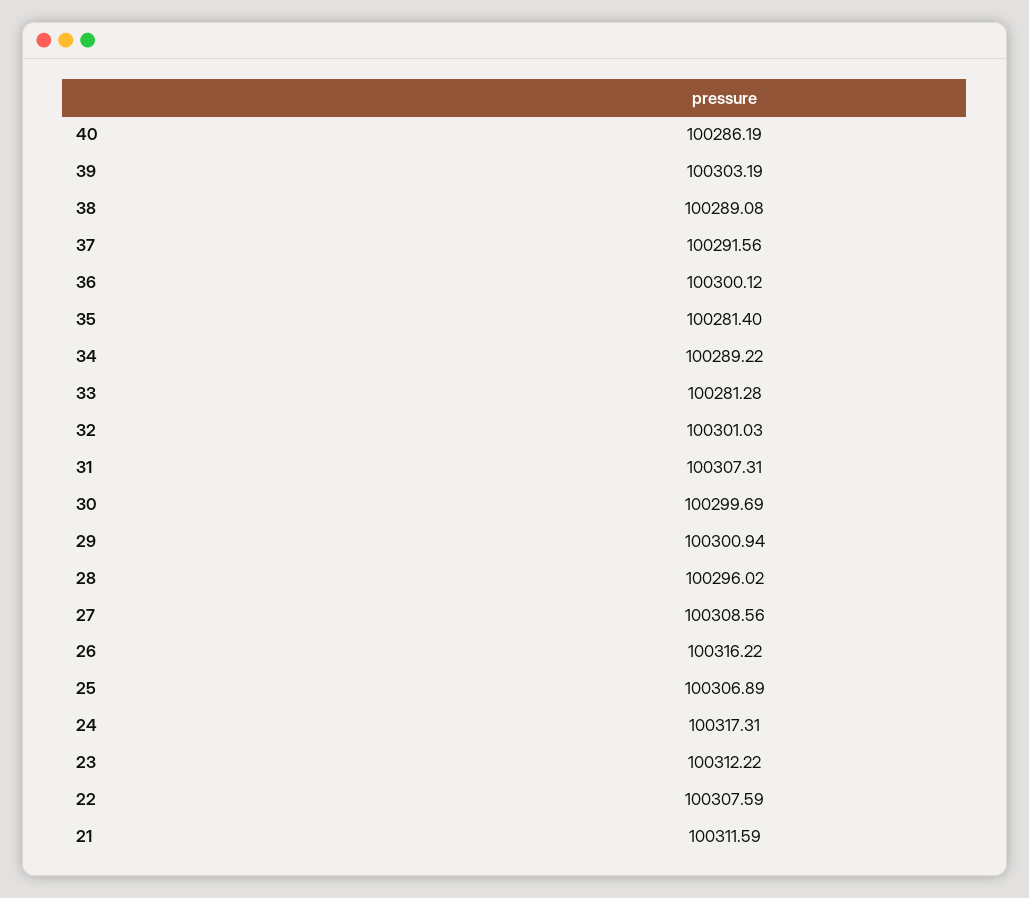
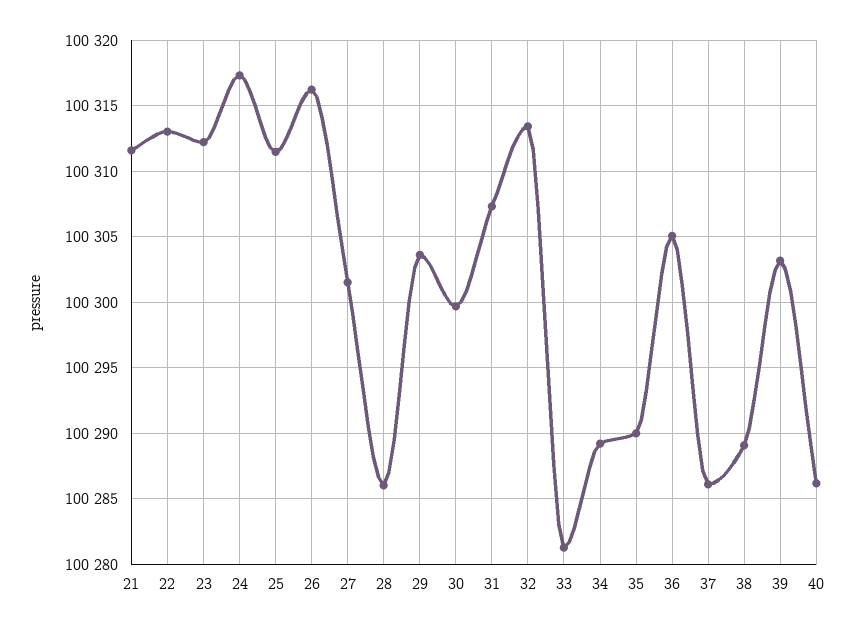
  {
    "40": 100286.19,
    "39": 100303.19,
    "38": 100289.08,
-   "37": 100291.56,
+   "37": 100286,
-   "36": 100300.12,
+   "36": 100305,
-   "35": 100281.4,
+   "35": 100290,
    "34": 100289.22,
    "33": 100281.28,
-   "32": 100301.03,
+   "32": 100313.5,
    "31": 100307.31,
    "30": 100299.69,
-   "29": 100300.94,
+   "29": 100303.5,
-   "28": 100296.02,
+   "28": 100286,
-   "27": 100308.56,
+   "27": 100301.5,
    "26": 100316.22,
-   "25": 100306.89,
+   "25": 100311.5,
    "24": 100317.31,
    "23": 100312.22,
-   "22": 100307.59,
+   "22": 100313,
    "21": 100311.59
  }

